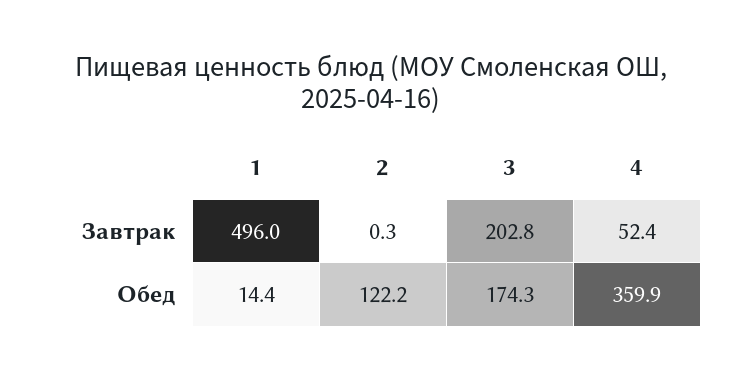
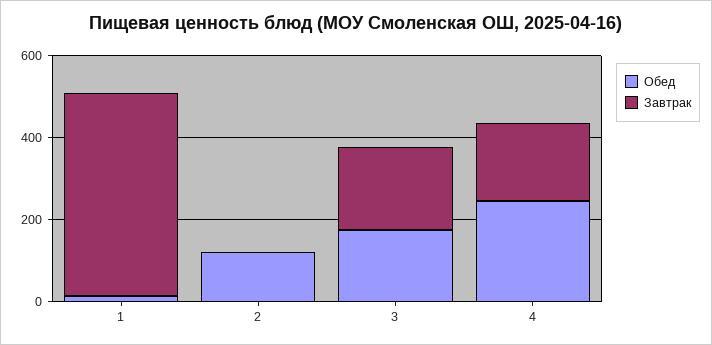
  {
    "Завтрак": {
      "1": 496,
      "2": 0.3,
      "3": 202.8,
-     "4": 52.4
+     "4": 200
    },
    "Обед": {
      "1": 14.4,
      "2": 122.2,
      "3": 174.3,
-     "4": 359.9
+     "4": 250
    }
  }

